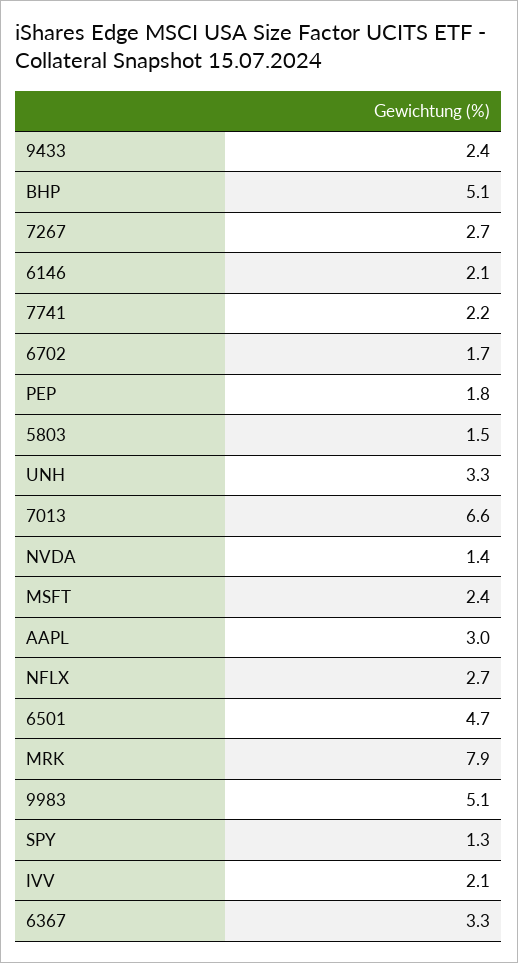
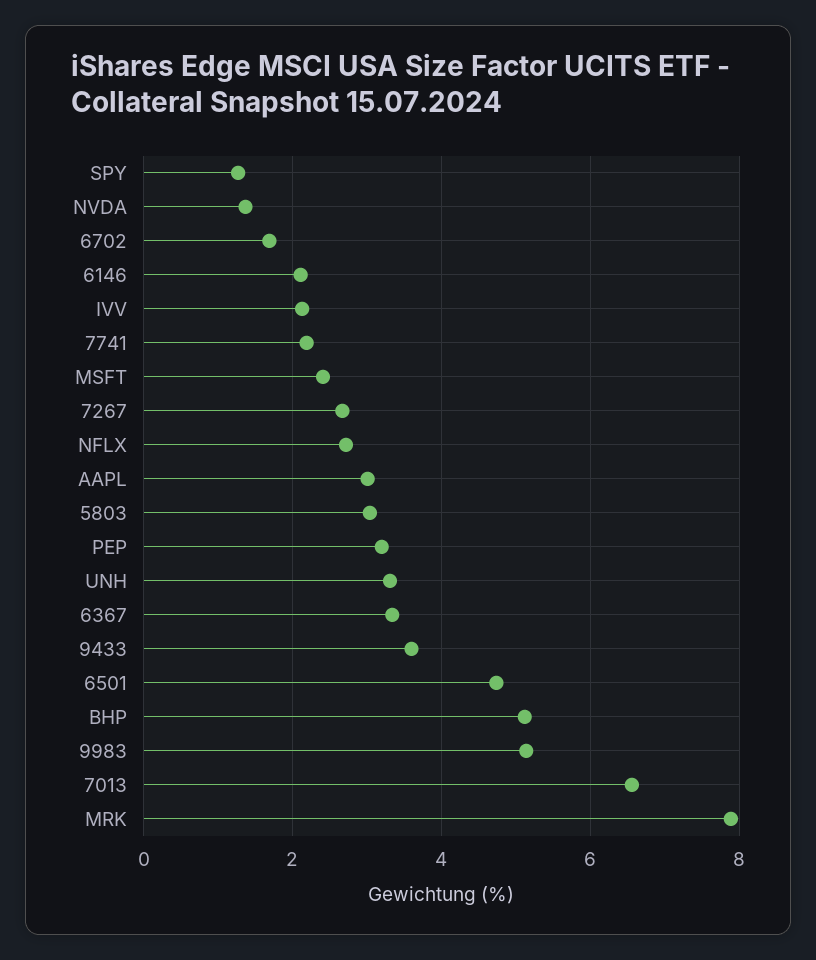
  {
-   "9433": 2.4,
+   "9433": 3.6,
    "BHP": 5.1,
    "7267": 2.7,
    "6146": 2.1,
    "7741": 2.2,
    "6702": 1.7,
-   "PEP": 1.8,
+   "PEP": 3.2,
-   "5803": 1.5,
+   "5803": 3,
    "UNH": 3.3,
    "7013": 6.6,
    "NVDA": 1.4,
    "MSFT": 2.4,
    "AAPL": 3,
    "NFLX": 2.7,
    "6501": 4.7,
    "MRK": 7.9,
    "9983": 5.1,
    "SPY": 1.3,
    "IVV": 2.1,
    "6367": 3.3
  }

